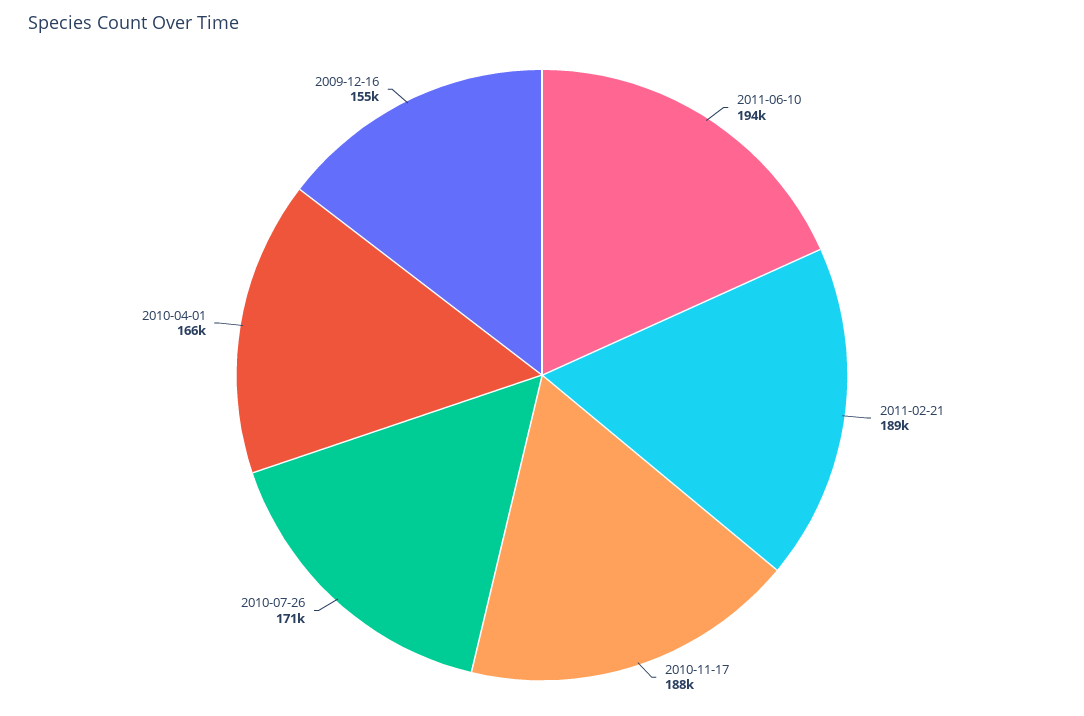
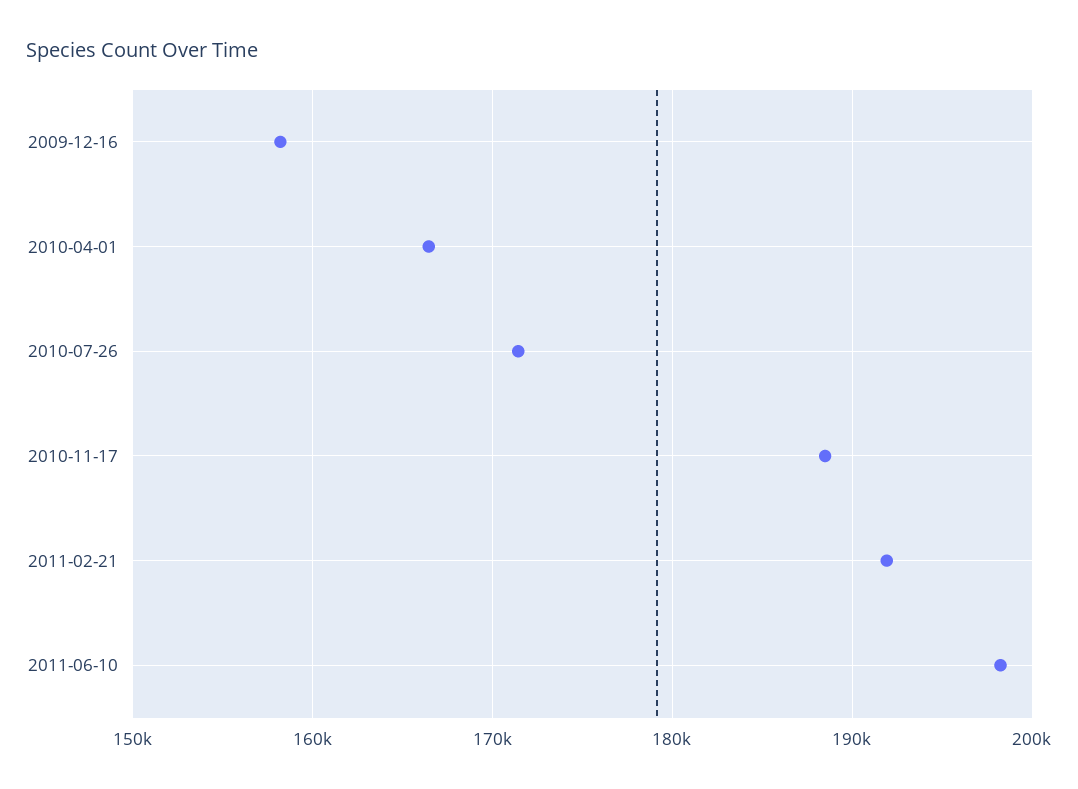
  {
-   "2011-06-10": 194000,
+   "2011-06-10": 198000,
-   "2011-02-21": 189000,
+   "2011-02-21": 192000,
    "2010-11-17": 188000,
    "2010-07-26": 171000,
    "2010-04-01": 166000,
-   "2009-12-16": 155000
+   "2009-12-16": 158000
  }

